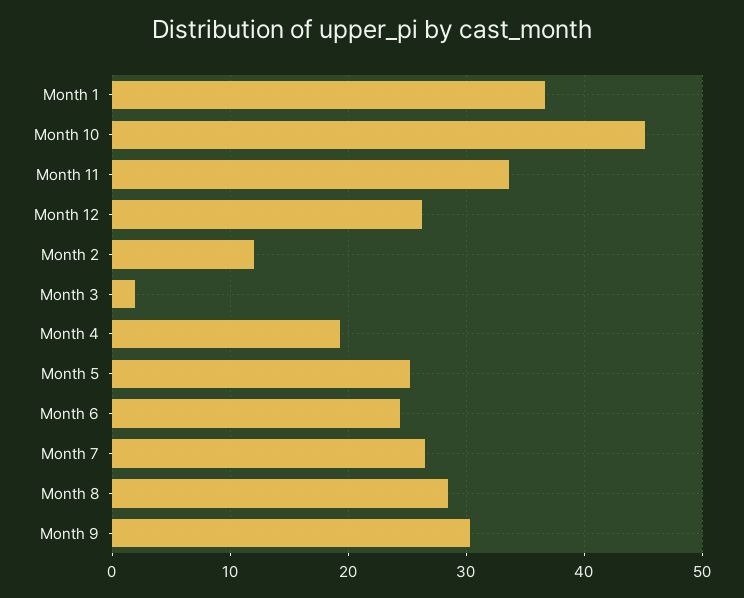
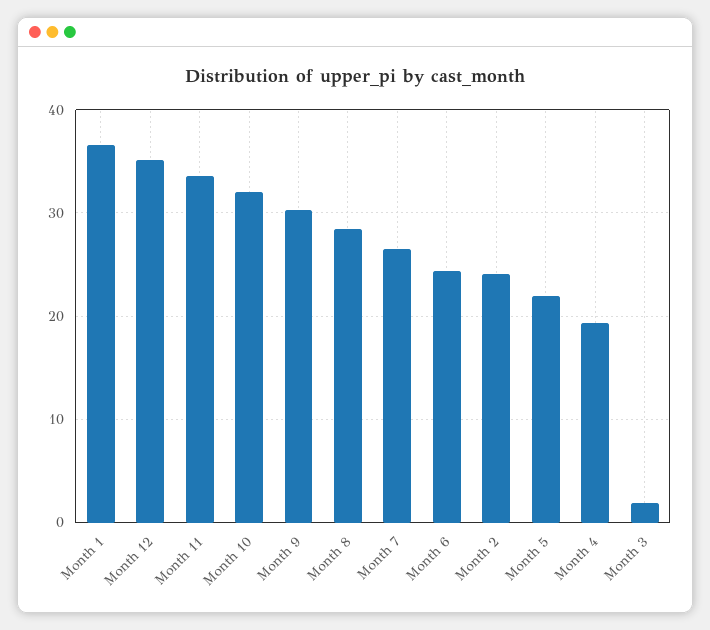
  {
    "Month 1": 37,
-   "Month 10": 45,
+   "Month 10": 32,
    "Month 11": 34,
-   "Month 12": 26,
+   "Month 12": 35,
-   "Month 2": 12,
+   "Month 2": 24,
    "Month 3": 2,
    "Month 4": 19,
-   "Month 5": 25,
+   "Month 5": 22,
    "Month 6": 24,
    "Month 7": 26,
    "Month 8": 28,
    "Month 9": 30
  }

